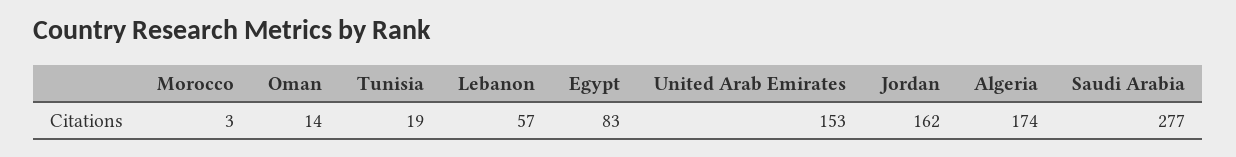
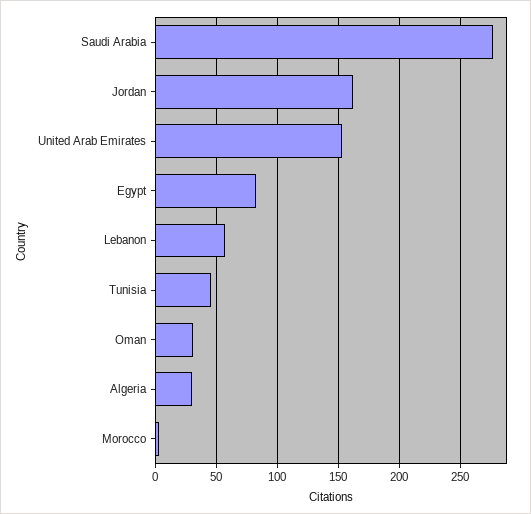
  {
    "Morocco": 3,
-   "Oman": 14,
+   "Oman": 30,
-   "Tunisia": 19,
+   "Tunisia": 45,
    "Lebanon": 57,
    "Egypt": 83,
    "United Arab Emirates": 153,
    "Jordan": 162,
-   "Algeria": 174,
+   "Algeria": 30,
    "Saudi Arabia": 277
  }

